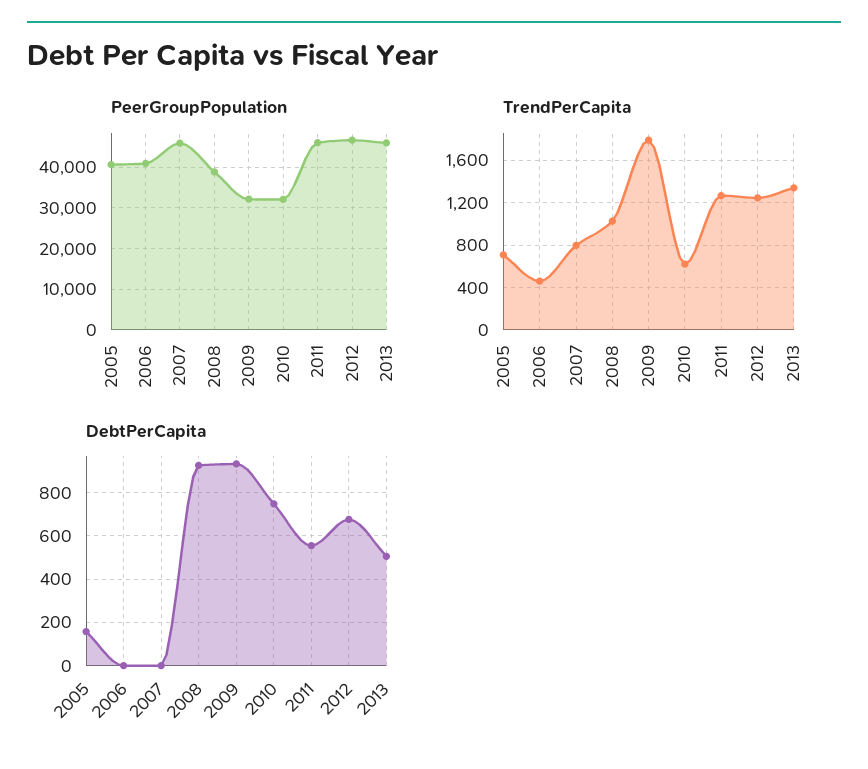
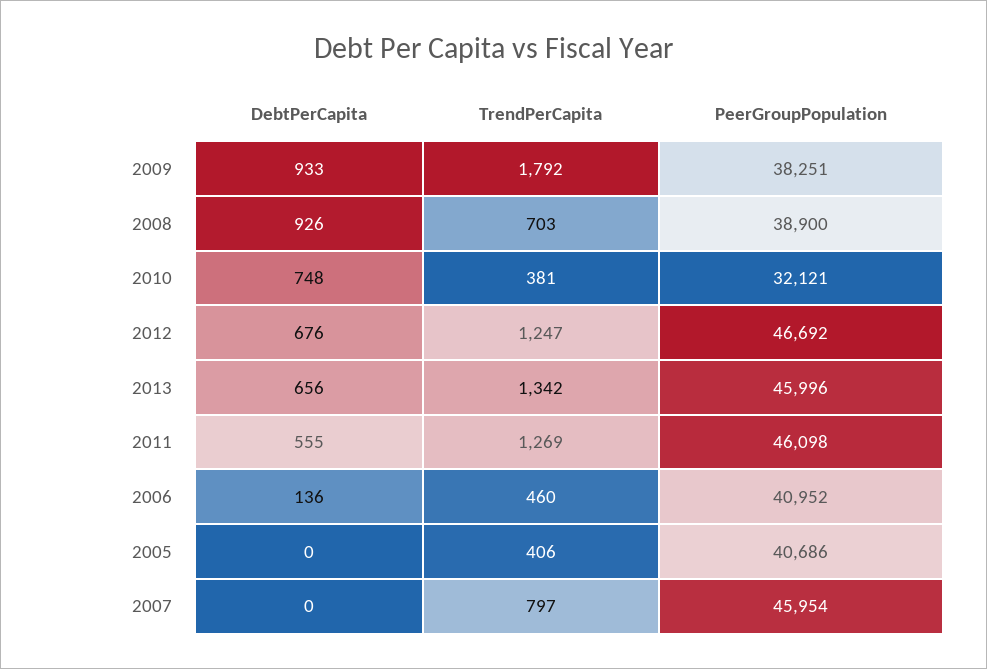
  {
    "PeerGroupPopulation": {
      "2005": 40686,
      "2006": 40952,
      "2007": 45954,
      "2008": 38900,
-     "2009": 32000,
+     "2009": 38251,
      "2010": 32121,
      "2011": 46098,
      "2012": 46692,
      "2013": 45996
    },
    "TrendPerCapita": {
-     "2005": 700,
+     "2005": 406,
      "2006": 460,
      "2007": 797,
-     "2008": 1000,
+     "2008": 703,
      "2009": 1792,
-     "2010": 600,
+     "2010": 381,
      "2011": 1269,
      "2012": 1247,
      "2013": 1342
    },
    "DebtPerCapita": {
-     "2005": 150,
+     "2005": 0,
-     "2006": 0,
+     "2006": 136,
      "2007": 0,
      "2008": 926,
      "2009": 933,
      "2010": 748,
      "2011": 555,
      "2012": 676,
-     "2013": 500
+     "2013": 656
    }
  }

